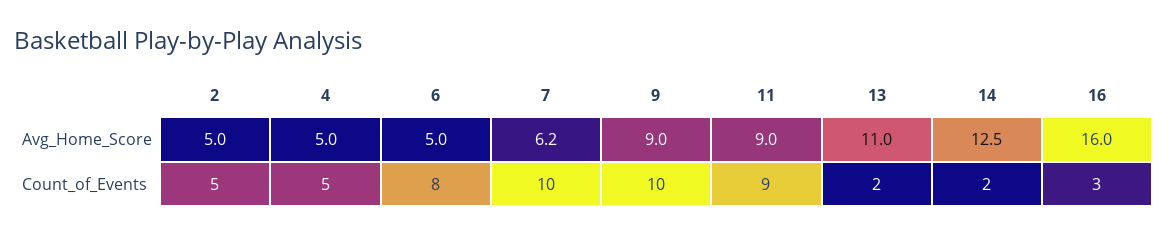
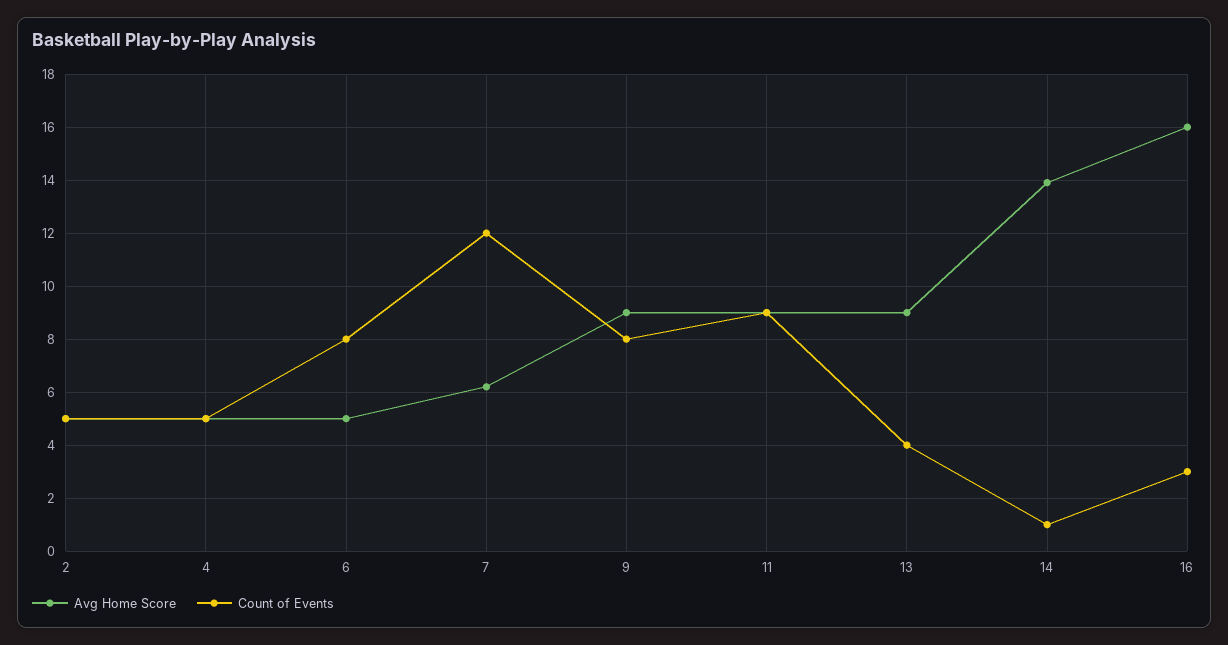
  {
    "Avg_Home_Score": {
      "2": 5,
      "4": 5,
      "6": 5,
      "7": 6.2,
      "9": 9,
      "11": 9,
-     "13": 11,
+     "13": 9,
-     "14": 12.5,
+     "14": 14,
      "16": 16
    },
    "Count_of_Events": {
      "2": 5,
      "4": 5,
      "6": 8,
-     "7": 10,
+     "7": 12,
-     "9": 10,
+     "9": 8,
      "11": 9,
-     "13": 2,
+     "13": 4,
-     "14": 2,
+     "14": 1,
      "16": 3
    }
  }

